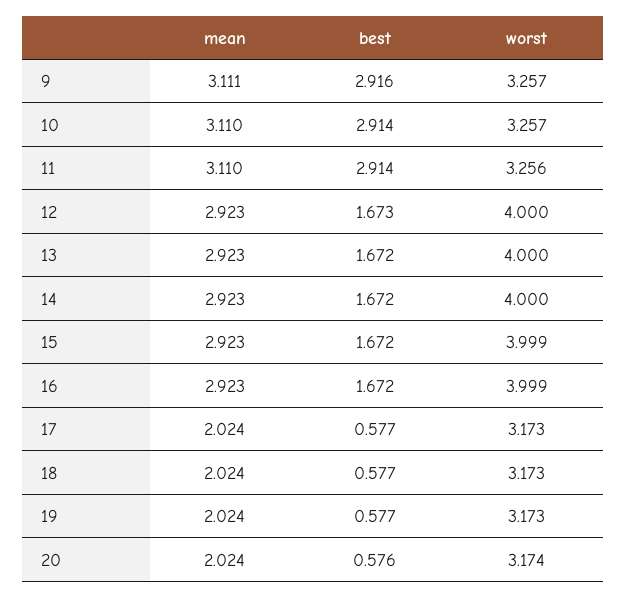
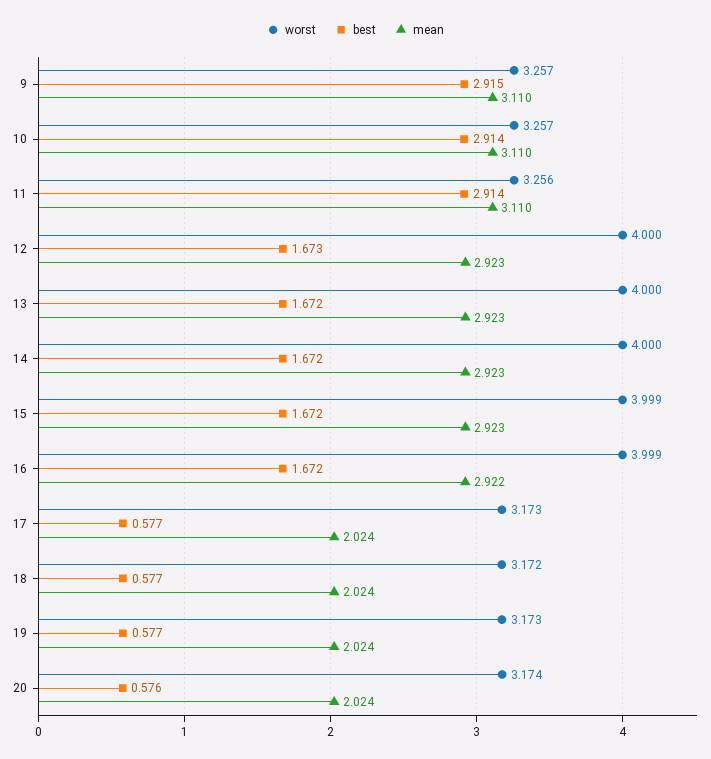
  {
    "mean": {
-     "9": 3.111,
+     "9": 3.11,
      "10": 3.11,
      "11": 3.11,
      "12": 2.923,
      "13": 2.923,
      "14": 2.923,
      "15": 2.923,
-     "16": 2.923,
+     "16": 2.922,
      "17": 2.024,
      "18": 2.024,
      "19": 2.024,
      "20": 2.024
    },
    "best": {
-     "9": 2.916,
+     "9": 2.915,
      "10": 2.914,
      "11": 2.914,
      "12": 1.673,
      "13": 1.672,
      "14": 1.672,
      "15": 1.672,
      "16": 1.672,
      "17": 0.577,
      "18": 0.577,
      "19": 0.577,
      "20": 0.576
    },
    "worst": {
      "9": 3.257,
      "10": 3.257,
      "11": 3.256,
      "12": 4,
      "13": 4,
      "14": 4,
      "15": 3.999,
      "16": 3.999,
      "17": 3.173,
-     "18": 3.173,
+     "18": 3.172,
      "19": 3.173,
      "20": 3.174
    }
  }

